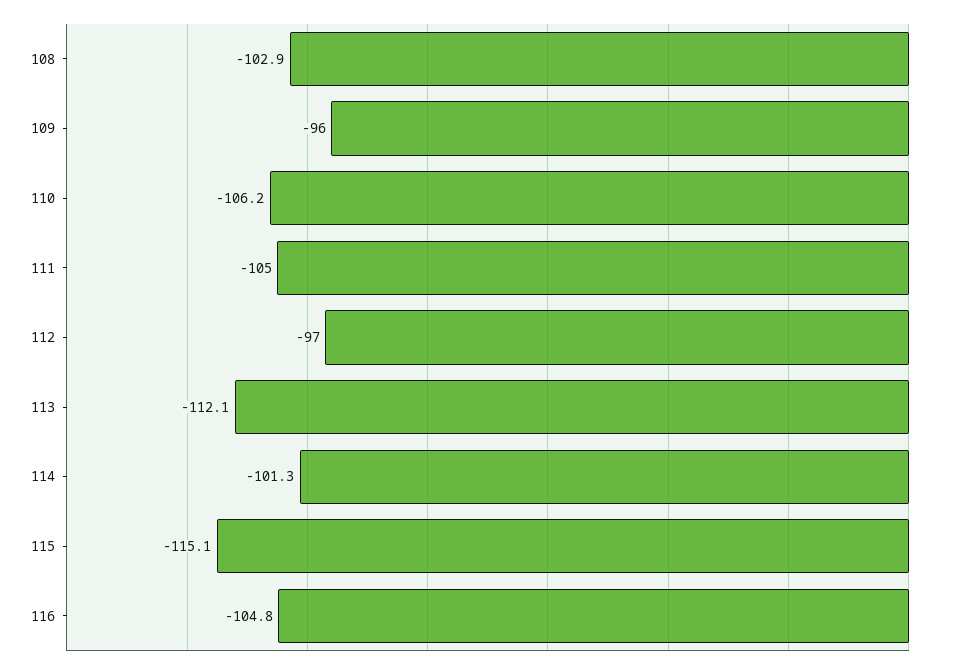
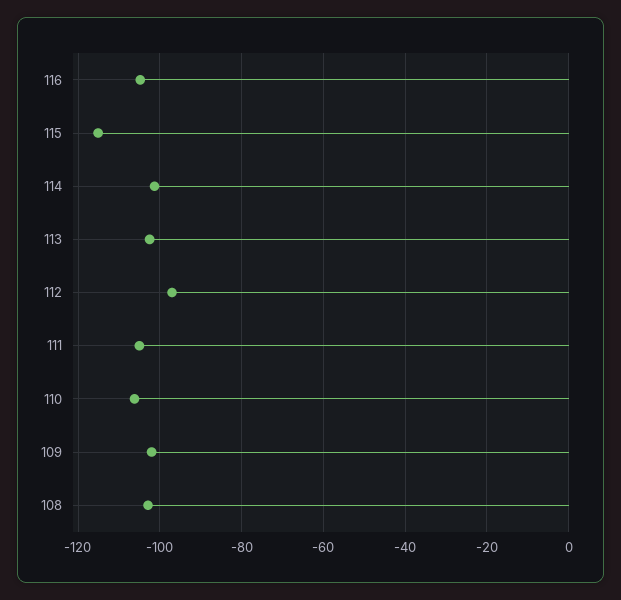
  {
    "108": -102.9,
-   "109": -96,
+   "109": -102,
    "110": -106.2,
    "111": -105,
    "112": -97,
-   "113": -112.1,
+   "113": -102,
    "114": -101.3,
    "115": -115.1,
    "116": -104.8
  }

